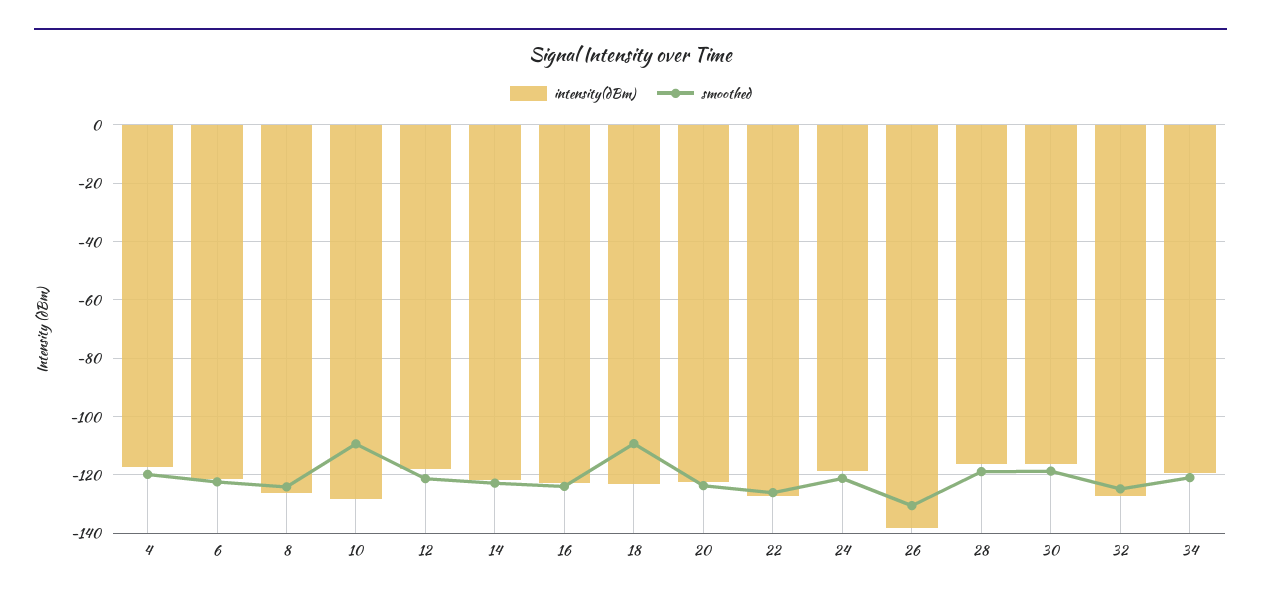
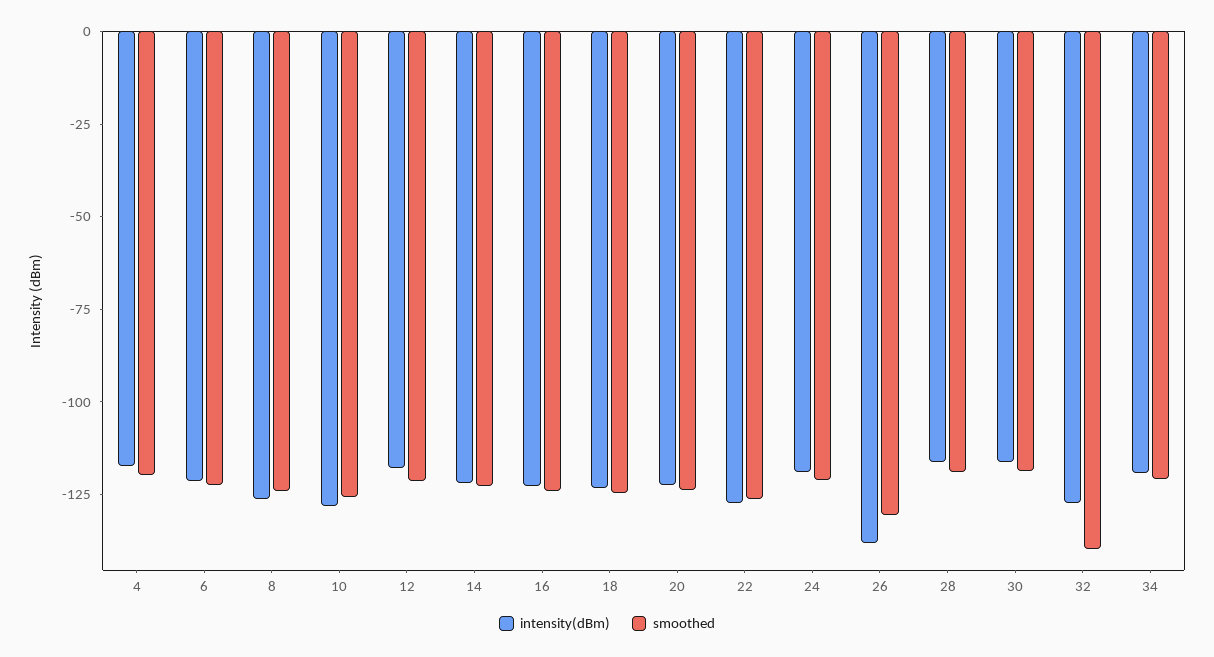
  {
    "intensity(dBm)": {
      "4": -117.5,
      "6": -122.5,
      "8": -125,
      "10": -127.5,
      "12": -117.5,
      "14": -122.5,
      "16": -122.5,
      "18": -122.5,
      "20": -122.5,
      "22": -127.5,
      "24": -120,
      "26": -137.5,
      "28": -115,
      "30": -115,
      "32": -127.5,
      "34": -120
    },
    "smoothed": {
      "4": -120,
      "6": -122.5,
      "8": -125,
-     "10": -110,
+     "10": -125,
      "12": -122.5,
      "14": -122.5,
      "16": -125,
-     "18": -110,
+     "18": -125,
      "20": -122.5,
      "22": -125,
      "24": -120,
      "26": -130,
      "28": -120,
      "30": -117.5,
-     "32": -125,
+     "32": -140,
      "34": -120
    }
  }

